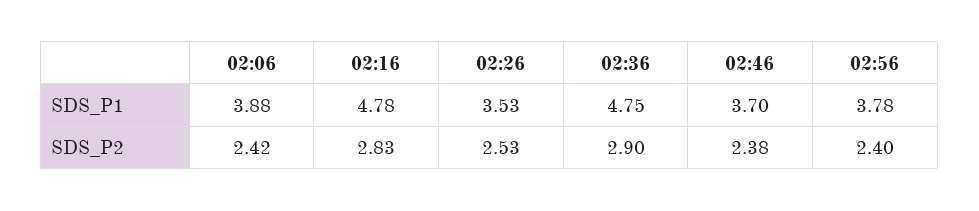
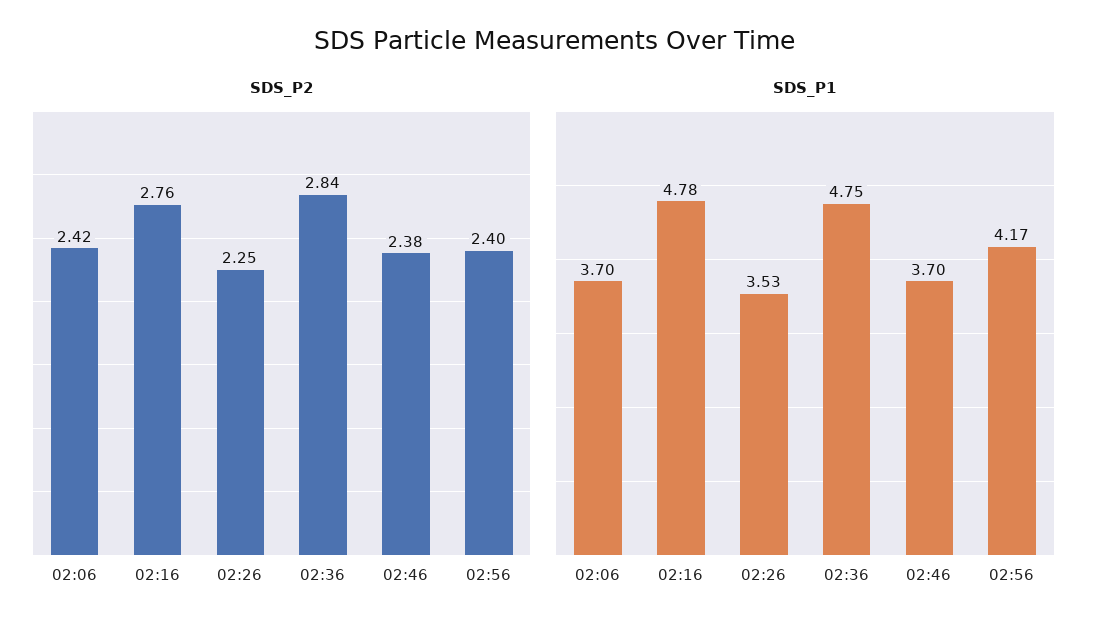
  {
    "SDS_P1": {
-     "02:06": 3.88,
+     "02:06": 3.7,
      "02:16": 4.78,
      "02:26": 3.53,
      "02:36": 4.75,
      "02:46": 3.7,
-     "02:56": 3.78
+     "02:56": 4.17
    },
    "SDS_P2": {
      "02:06": 2.42,
-     "02:16": 2.83,
+     "02:16": 2.76,
-     "02:26": 2.53,
+     "02:26": 2.25,
-     "02:36": 2.9,
+     "02:36": 2.84,
      "02:46": 2.38,
      "02:56": 2.4
    }
  }

